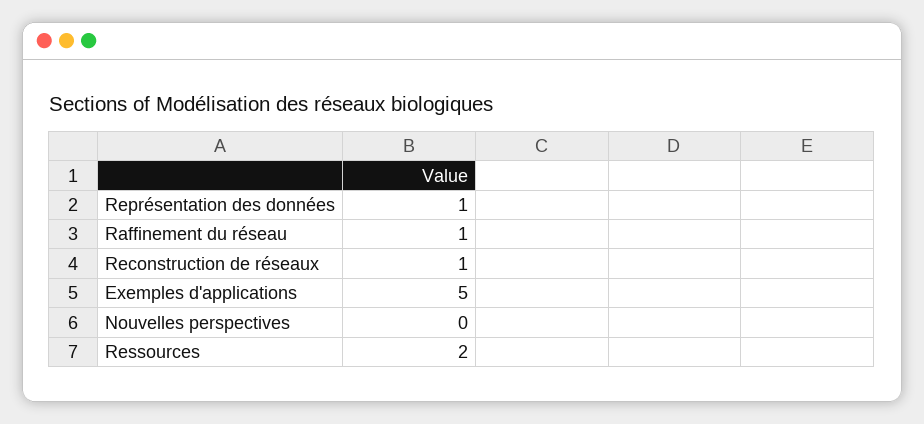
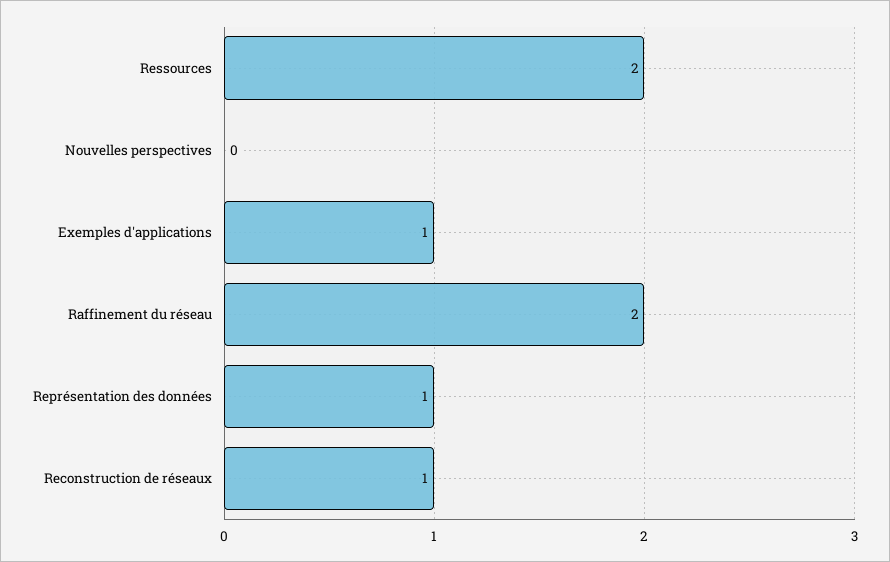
  {
    "Représentation des données": 1,
-   "Raffinement du réseau": 1,
+   "Raffinement du réseau": 2,
    "Reconstruction de réseaux": 1,
-   "Exemples d'applications": 5,
+   "Exemples d'applications": 1,
    "Nouvelles perspectives": 0,
    "Ressources": 2
  }

